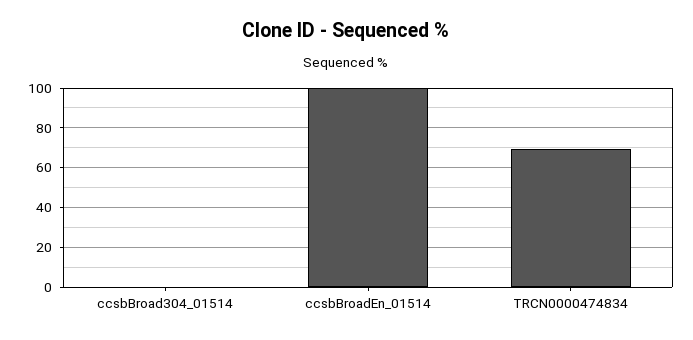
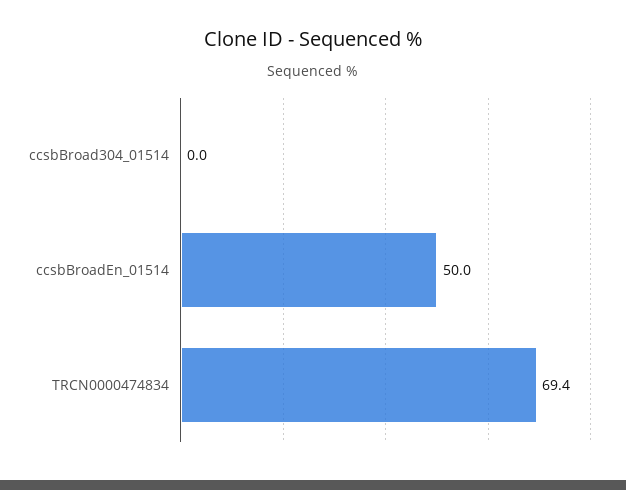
  {
    "ccsbBroad304_01514": 0,
-   "ccsbBroadEn_01514": 100,
+   "ccsbBroadEn_01514": 50,
    "TRCN0000474834": 69.4
  }

